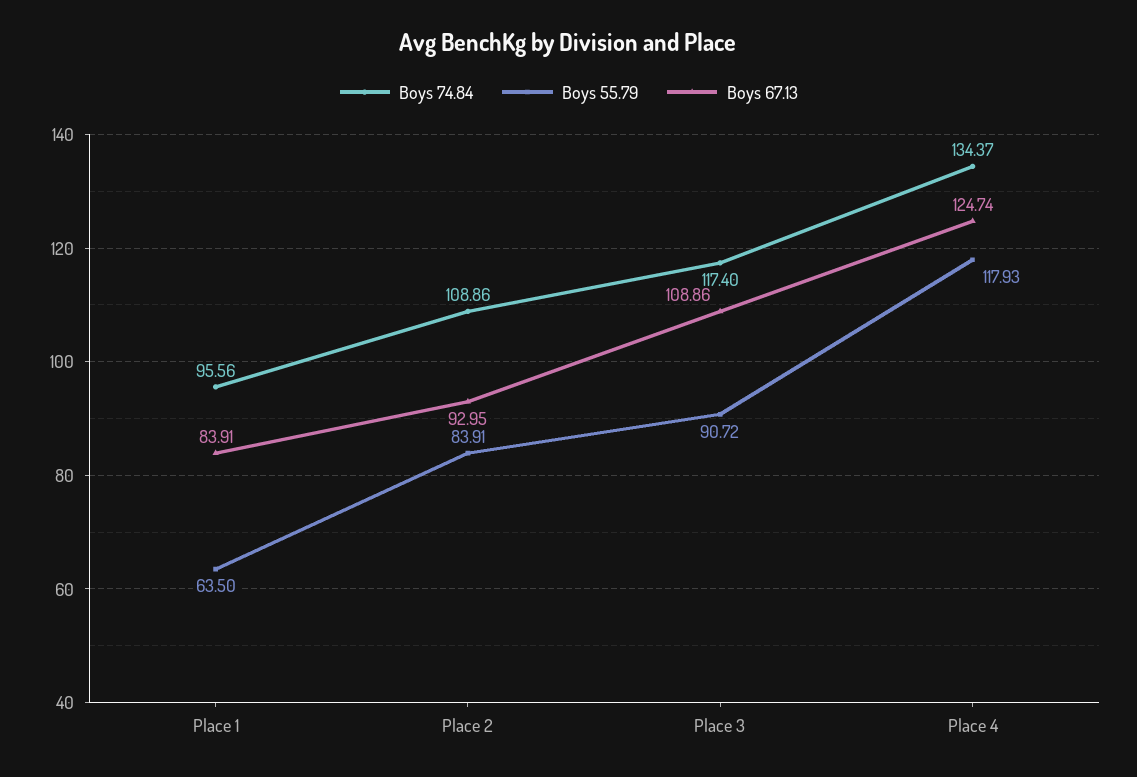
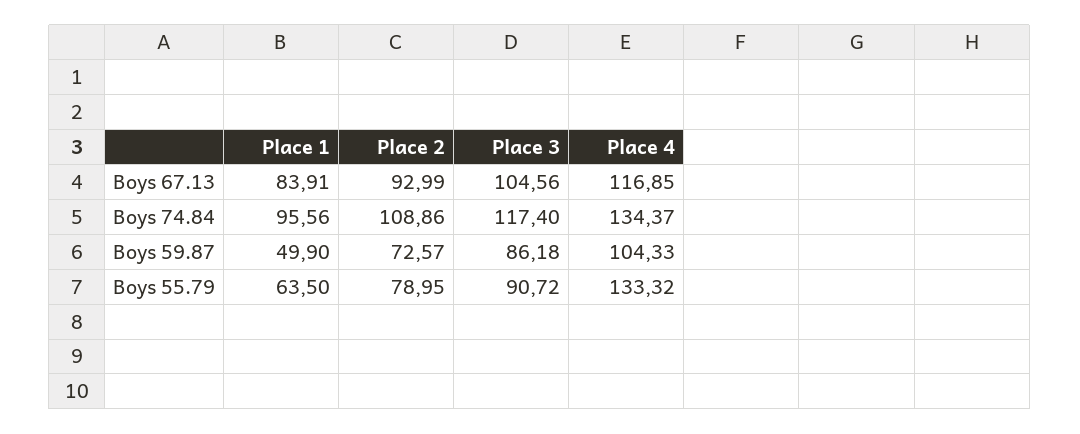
  {
    "Boys 74.84": {
      "Place 1": 95.56,
      "Place 2": 108.86,
      "Place 3": 117.4,
      "Place 4": 134.37
    },
    "Boys 55.79": {
      "Place 1": 63.5,
-     "Place 2": 83.91,
+     "Place 2": 78.95,
      "Place 3": 90.72,
-     "Place 4": 117.93
+     "Place 4": 133.32
    },
    "Boys 67.13": {
      "Place 1": 83.91,
-     "Place 2": 92.95,
+     "Place 2": 92.99,
-     "Place 3": 108.86,
+     "Place 3": 104.56,
-     "Place 4": 124.74
+     "Place 4": 116.85
-   }
+   },
+   "Boys 59.87": {
+     "Place 1": 49.9,
+     "Place 2": 72.57,
+     "Place 3": 86.18,
+     "Place 4": 104.33
+   }
  }

